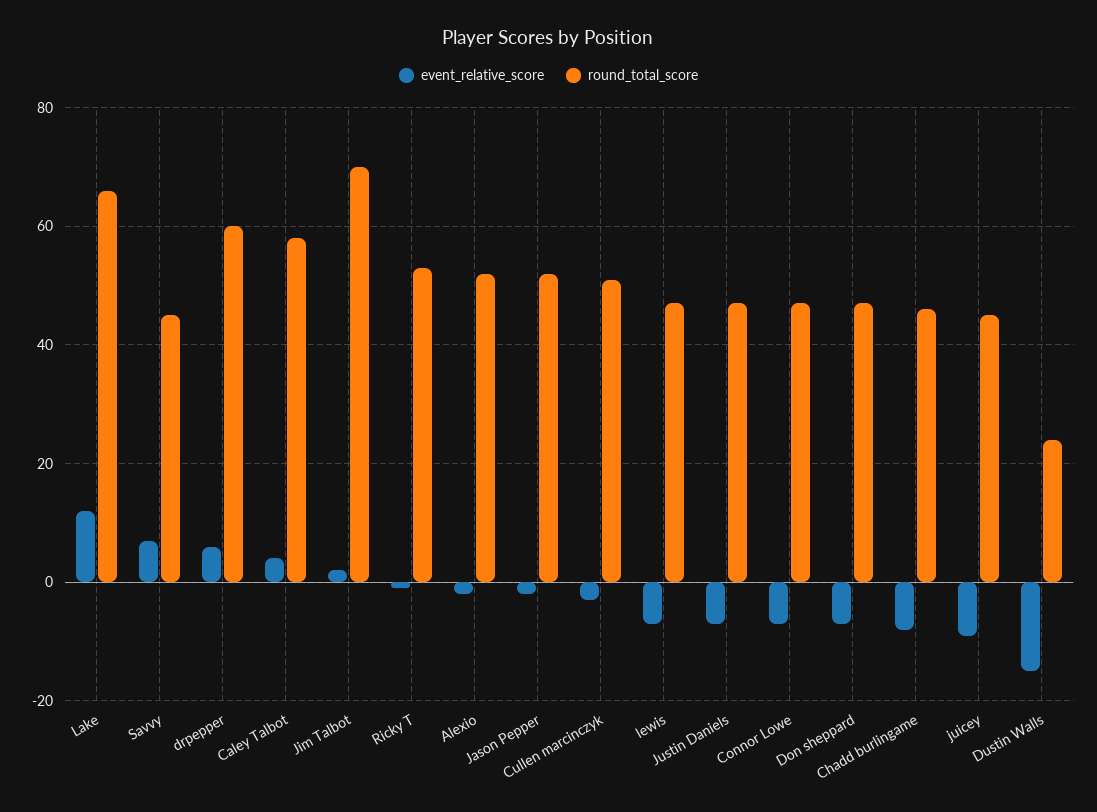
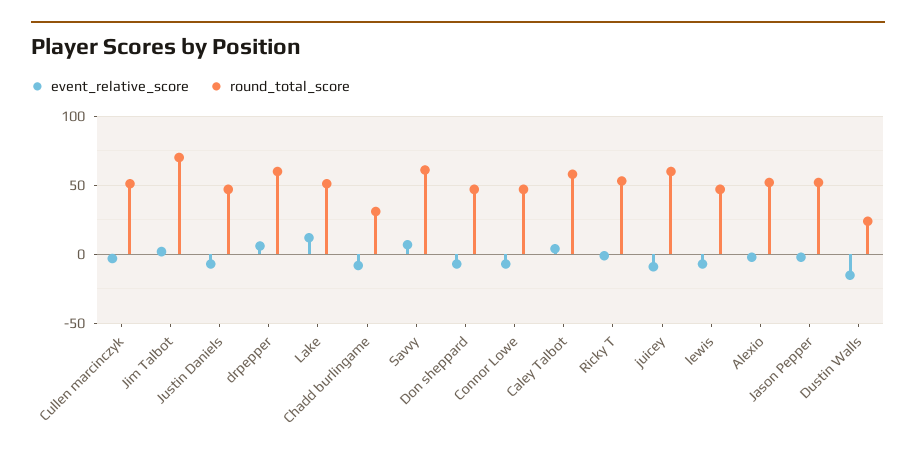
  {
    "event_relative_score": {
      "Lake": 10,
      "Savvy": 5,
      "drpepper": 5,
      "Caley Talbot": 5,
      "Jim Talbot": 0,
      "Ricky T": 0,
      "Alexio": 0,
      "Jason Pepper": 0,
      "Cullen marcinczyk": -5,
      "lewis": -5,
      "Justin Daniels": -5,
      "Connor Lowe": -5,
      "Don sheppard": -5,
      "Chadd burlingame": -10,
      "juicey": -10,
      "Dustin Walls": -15
    },
    "round_total_score": {
-     "Lake": 65,
+     "Lake": 50,
-     "Savvy": 45,
+     "Savvy": 60,
      "drpepper": 60,
      "Caley Talbot": 60,
      "Jim Talbot": 70,
      "Ricky T": 55,
      "Alexio": 50,
      "Jason Pepper": 50,
      "Cullen marcinczyk": 50,
      "lewis": 45,
      "Justin Daniels": 45,
      "Connor Lowe": 45,
      "Don sheppard": 45,
-     "Chadd burlingame": 45,
+     "Chadd burlingame": 30,
-     "juicey": 45,
+     "juicey": 60,
      "Dustin Walls": 25
    }
  }

